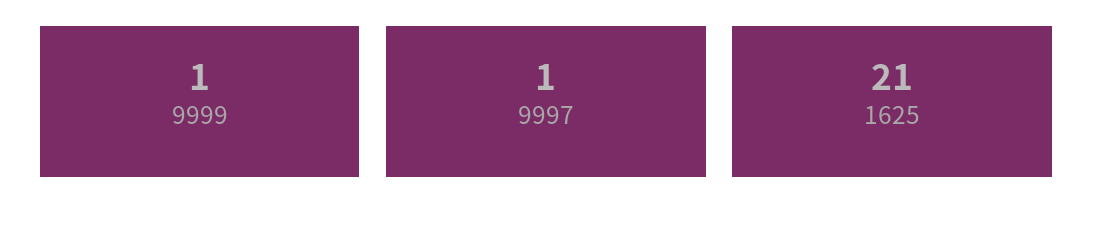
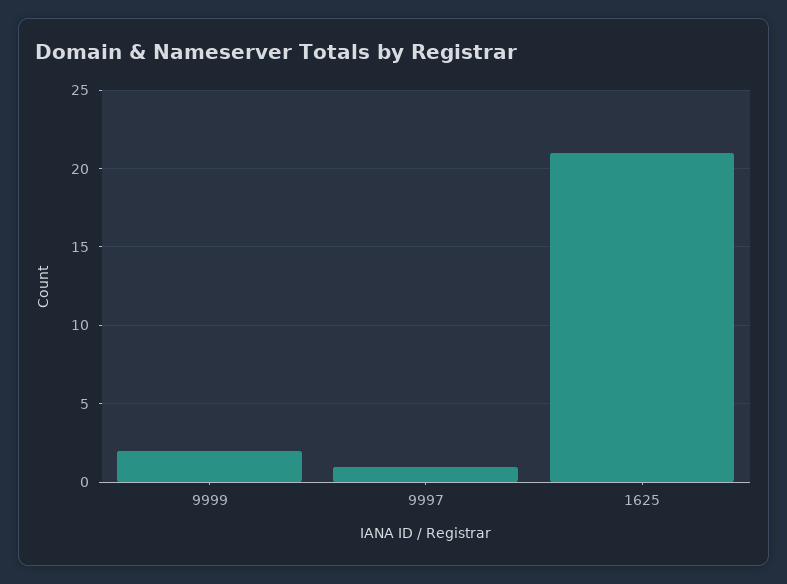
  {
-   "9999": 1,
+   "9999": 2,
    "9997": 1,
    "1625": 21
  }

